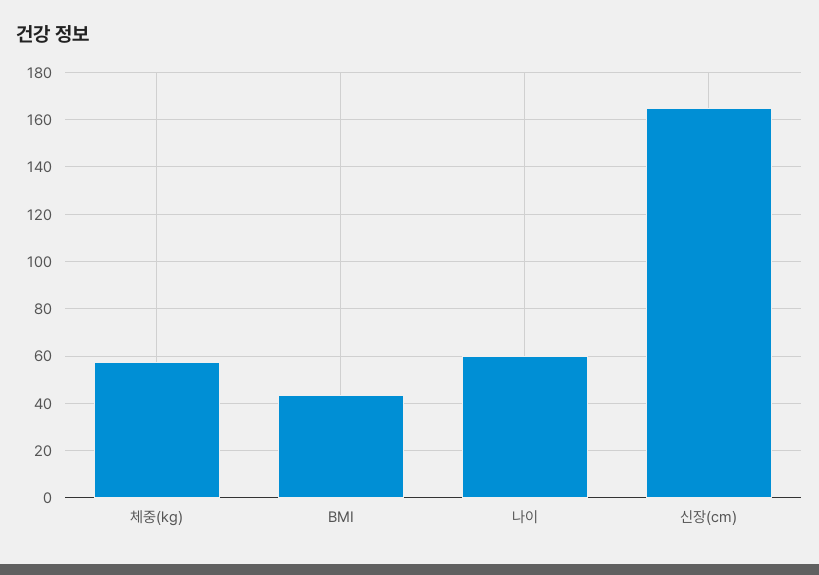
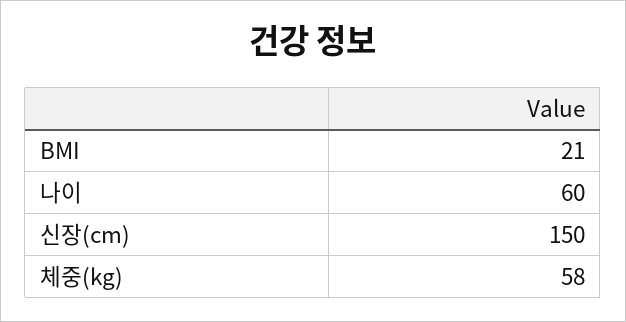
  {
    "체중(kg)": 58,
-   "BMI": 45,
+   "BMI": 21,
    "나이": 60,
-   "신장(cm)": 165
+   "신장(cm)": 150
  }

